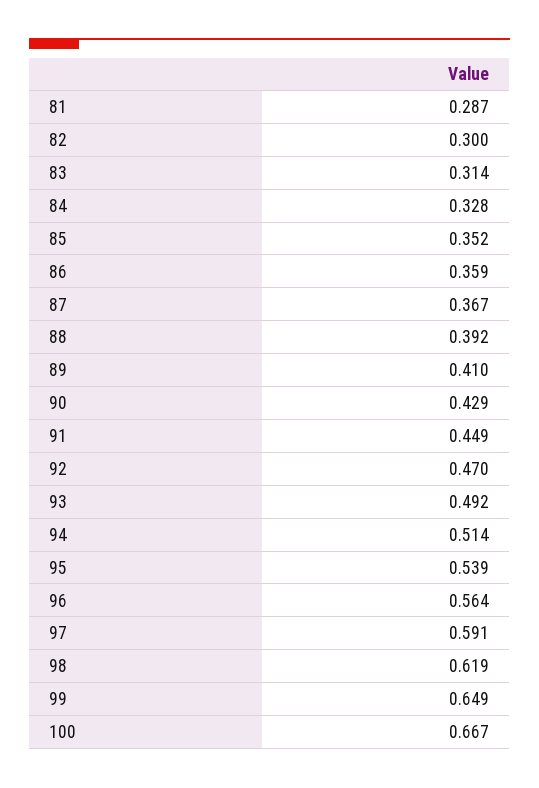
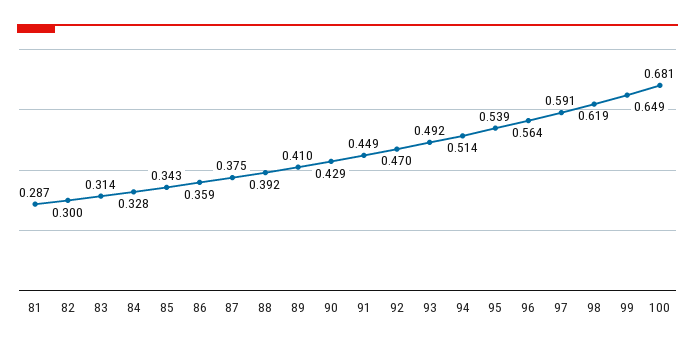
  {
    "81": 0.287,
    "82": 0.3,
    "83": 0.314,
    "84": 0.328,
-   "85": 0.352,
+   "85": 0.343,
    "86": 0.359,
-   "87": 0.367,
+   "87": 0.375,
    "88": 0.392,
    "89": 0.41,
    "90": 0.429,
    "91": 0.449,
    "92": 0.47,
    "93": 0.492,
    "94": 0.514,
    "95": 0.539,
    "96": 0.564,
    "97": 0.591,
    "98": 0.619,
    "99": 0.649,
-   "100": 0.667
+   "100": 0.681
  }

